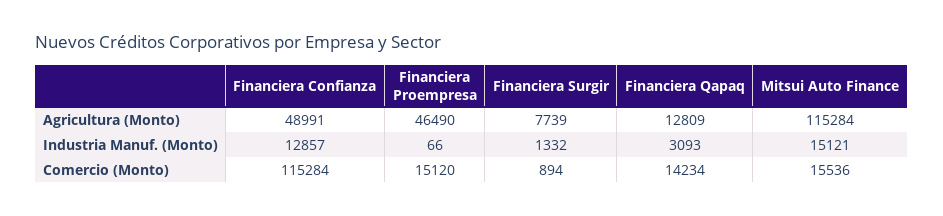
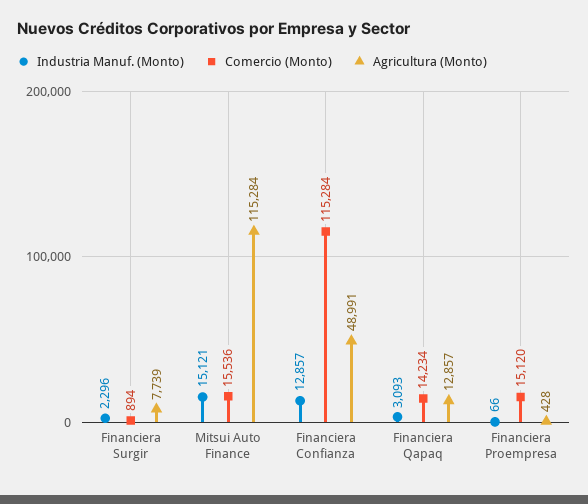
  {
    "Agricultura (Monto)": {
      "Financiera Confianza": 48991,
-     "Financiera Proempresa": 46490,
+     "Financiera Proempresa": 428,
      "Financiera Surgir": 7739,
-     "Financiera Qapaq": 12809,
+     "Financiera Qapaq": 12857,
      "Mitsui Auto Finance": 115284
    },
    "Industria Manuf. (Monto)": {
      "Financiera Confianza": 12857,
      "Financiera Proempresa": 66,
-     "Financiera Surgir": 1332,
+     "Financiera Surgir": 2296,
      "Financiera Qapaq": 3093,
      "Mitsui Auto Finance": 15121
    },
    "Comercio (Monto)": {
      "Financiera Confianza": 115284,
      "Financiera Proempresa": 15120,
      "Financiera Surgir": 894,
      "Financiera Qapaq": 14234,
      "Mitsui Auto Finance": 15536
    }
  }

